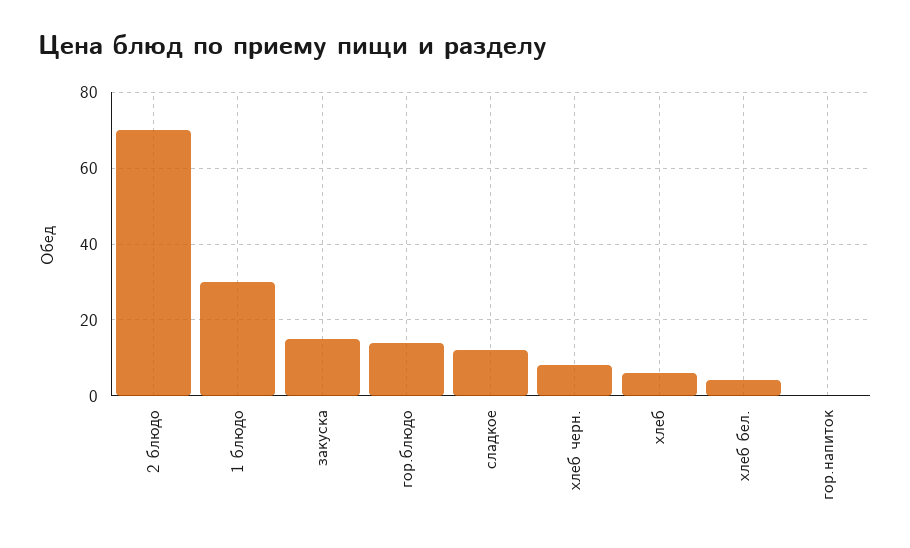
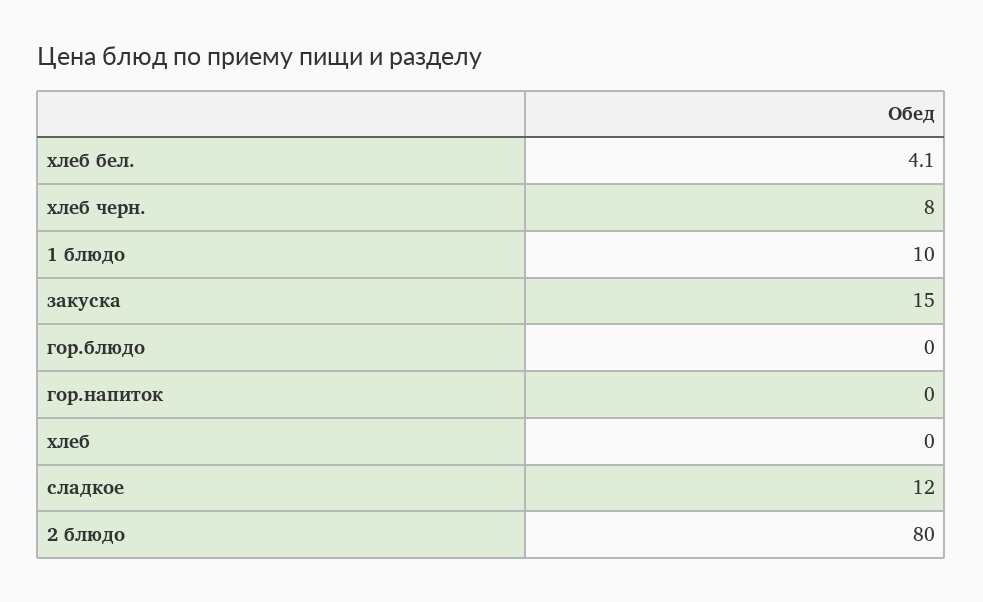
  {
-   "2 блюдо": 70,
+   "2 блюдо": 80,
-   "1 блюдо": 30,
+   "1 блюдо": 10,
    "закуска": 15,
-   "гор.блюдо": 14,
+   "гор.блюдо": 0,
    "сладкое": 12,
    "хлеб черн.": 8,
-   "хлеб": 6,
+   "хлеб": 0,
    "хлеб бел.": 4.1,
    "гор.напиток": 0
  }

